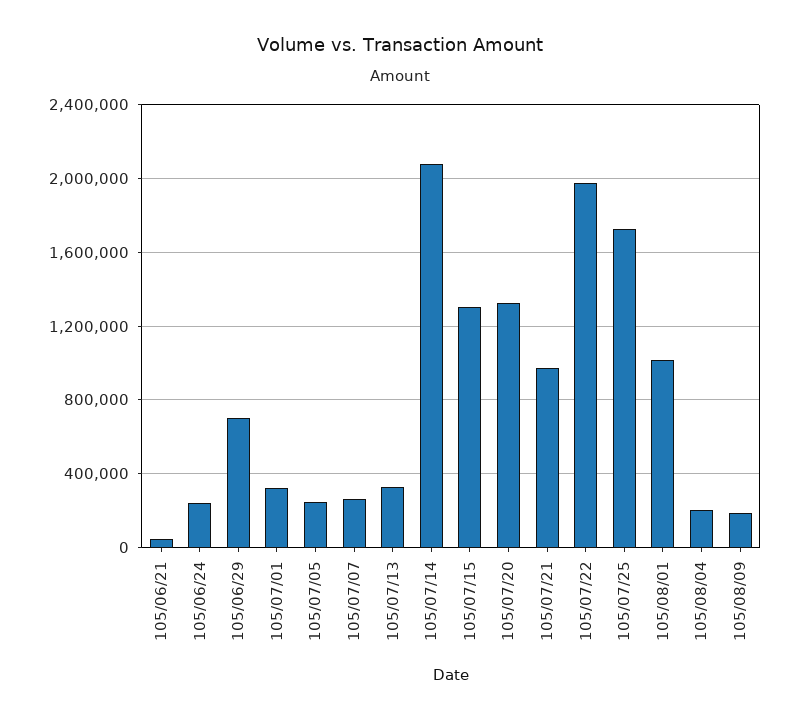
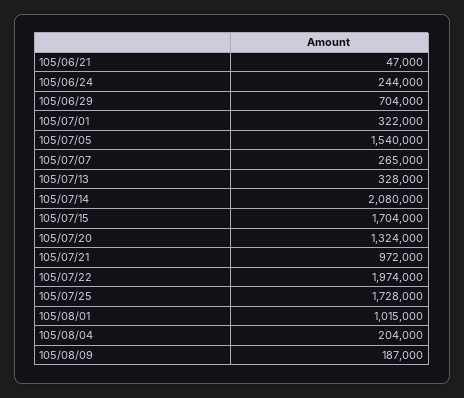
  {
    "105/06/21": 47000,
    "105/06/24": 244000,
    "105/06/29": 704000,
    "105/07/01": 322000,
-   "105/07/05": 250000,
+   "105/07/05": 1540000,
    "105/07/07": 265000,
    "105/07/13": 328000,
    "105/07/14": 2080000,
-   "105/07/15": 1300000,
+   "105/07/15": 1704000,
    "105/07/20": 1324000,
    "105/07/21": 972000,
    "105/07/22": 1974000,
    "105/07/25": 1728000,
    "105/08/01": 1015000,
    "105/08/04": 204000,
    "105/08/09": 187000
  }

